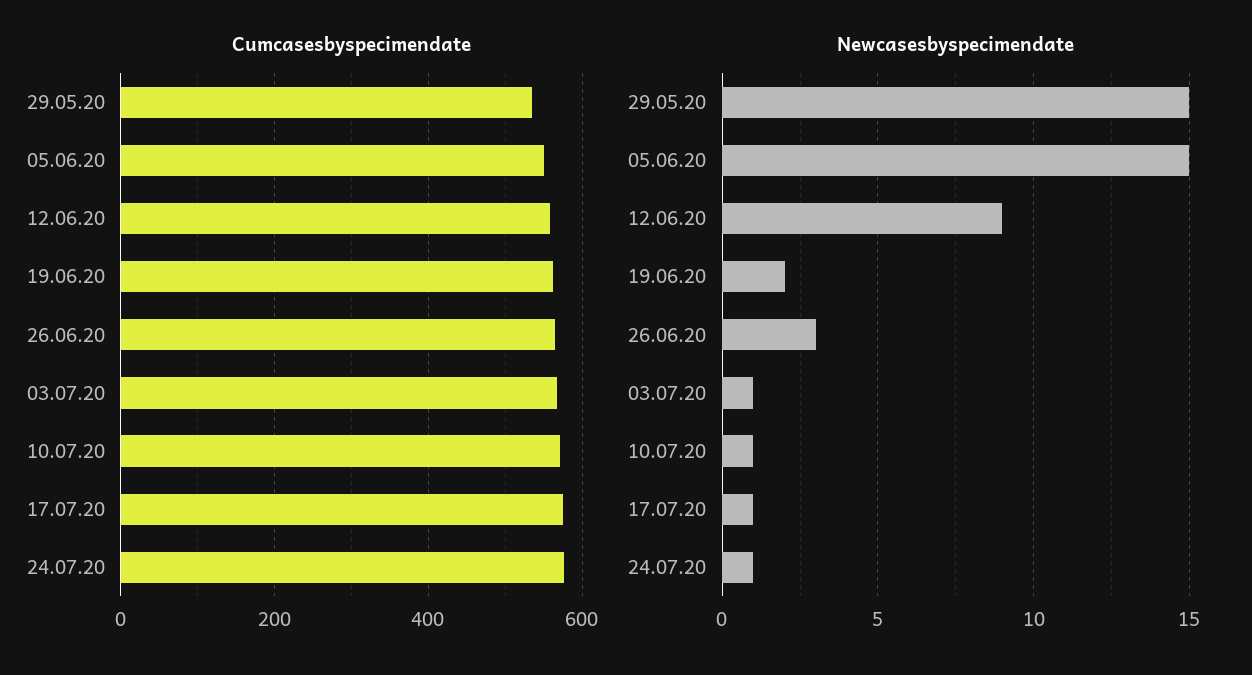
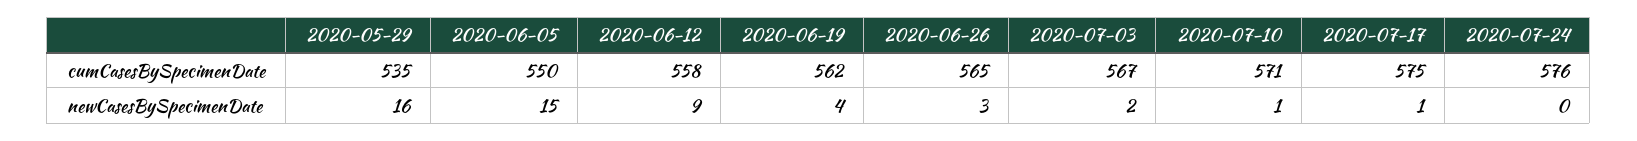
  {
    "Cumcasesbyspecimendate": {
      "29.05.20": 535,
      "05.06.20": 550,
      "12.06.20": 558,
      "19.06.20": 562,
      "26.06.20": 565,
      "03.07.20": 567,
      "10.07.20": 571,
      "17.07.20": 575,
      "24.07.20": 576
    },
    "Newcasesbyspecimendate": {
-     "29.05.20": 15,
+     "29.05.20": 16,
      "05.06.20": 15,
      "12.06.20": 9,
-     "19.06.20": 2,
+     "19.06.20": 4,
      "26.06.20": 3,
-     "03.07.20": 1,
+     "03.07.20": 2,
      "10.07.20": 1,
      "17.07.20": 1,
-     "24.07.20": 1
+     "24.07.20": 0
    }
  }

